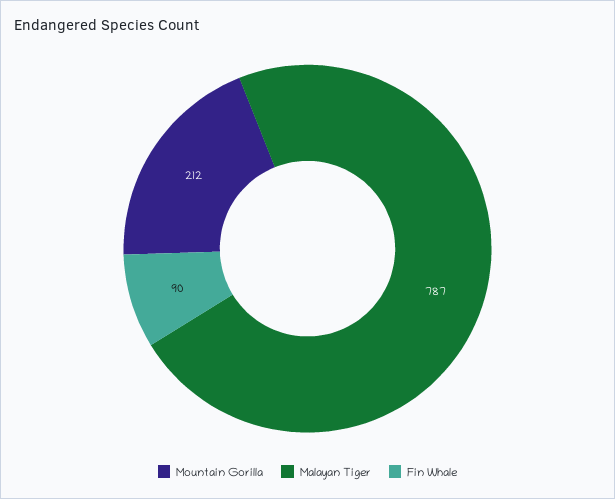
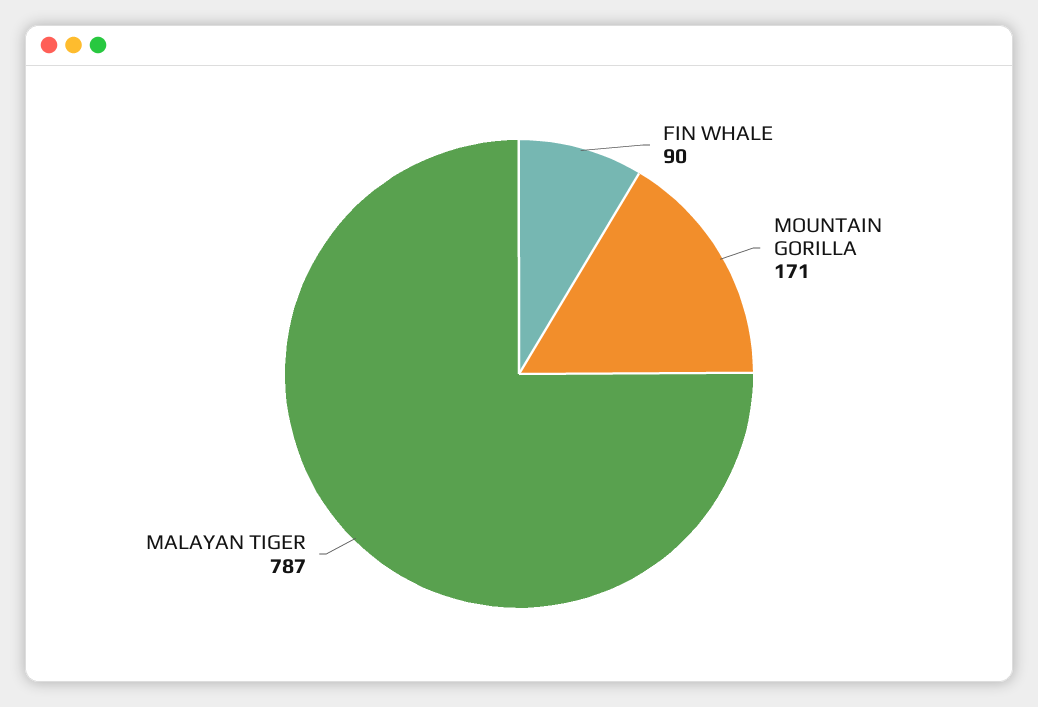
  {
-   "Mountain Gorilla": 212,
+   "Mountain Gorilla": 171,
    "Malayan Tiger": 787,
    "Fin Whale": 90
  }

